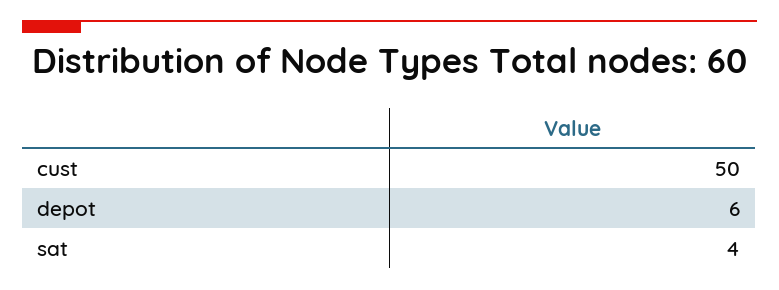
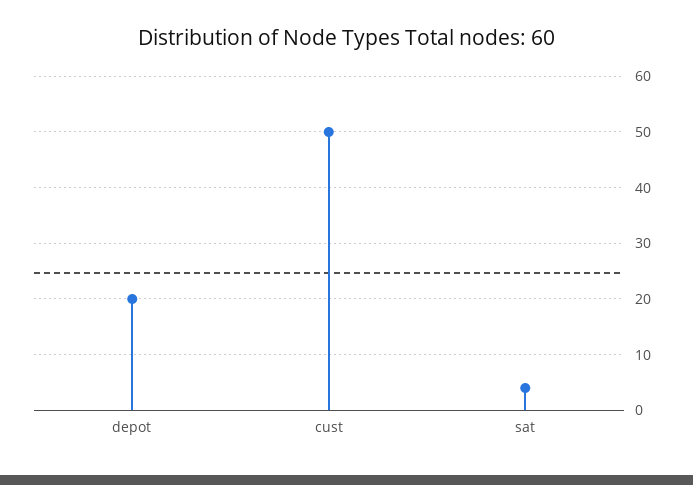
  {
    "cust": 50,
-   "depot": 6,
+   "depot": 20,
    "sat": 4
  }

